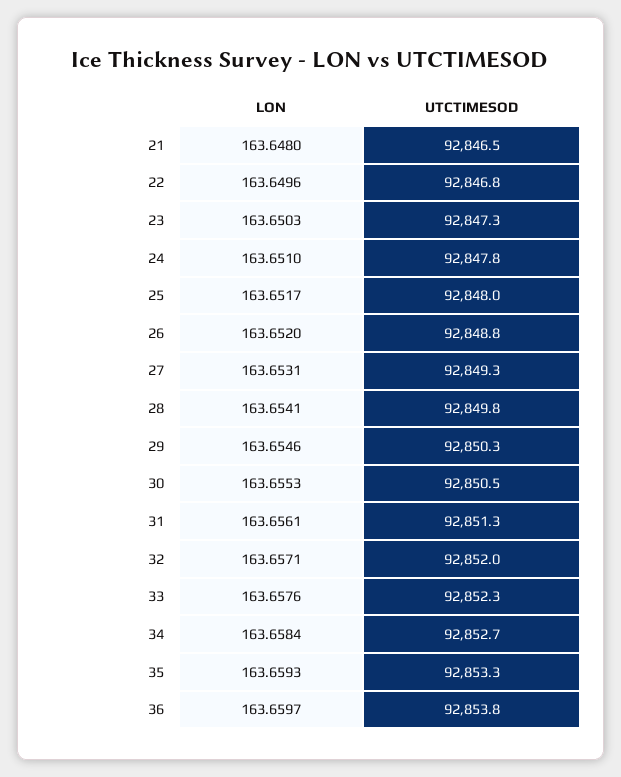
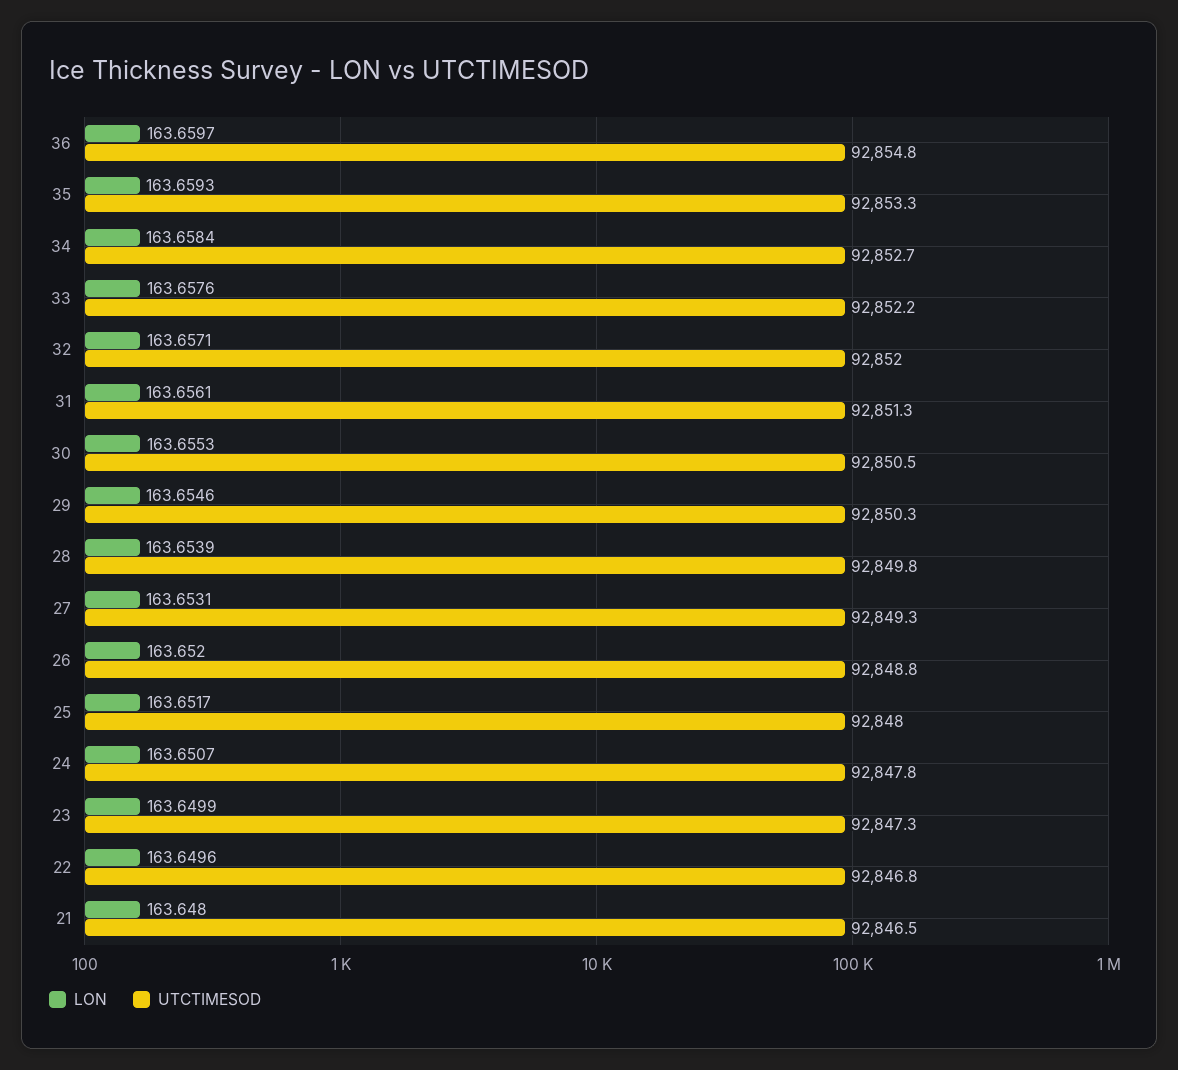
  {
    "LON": {
      "21": 163.648,
      "22": 163.6496,
-     "23": 163.6503,
+     "23": 163.6499,
-     "24": 163.651,
+     "24": 163.6507,
      "25": 163.6517,
      "26": 163.652,
      "27": 163.6531,
-     "28": 163.6541,
+     "28": 163.6539,
      "29": 163.6546,
      "30": 163.6553,
      "31": 163.6561,
      "32": 163.6571,
      "33": 163.6576,
      "34": 163.6584,
      "35": 163.6593,
      "36": 163.6597
    },
    "UTCTIMESOD": {
      "21": 92846.5,
      "22": 92846.8,
      "23": 92847.3,
      "24": 92847.8,
      "25": 92848,
      "26": 92848.8,
      "27": 92849.3,
      "28": 92849.8,
      "29": 92850.3,
      "30": 92850.5,
      "31": 92851.3,
      "32": 92852,
-     "33": 92852.3,
+     "33": 92852.2,
      "34": 92852.7,
      "35": 92853.3,
-     "36": 92853.8
+     "36": 92854.8
    }
  }

